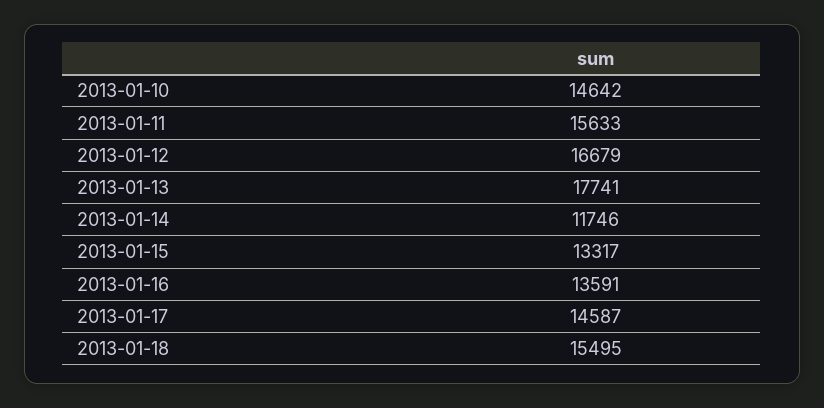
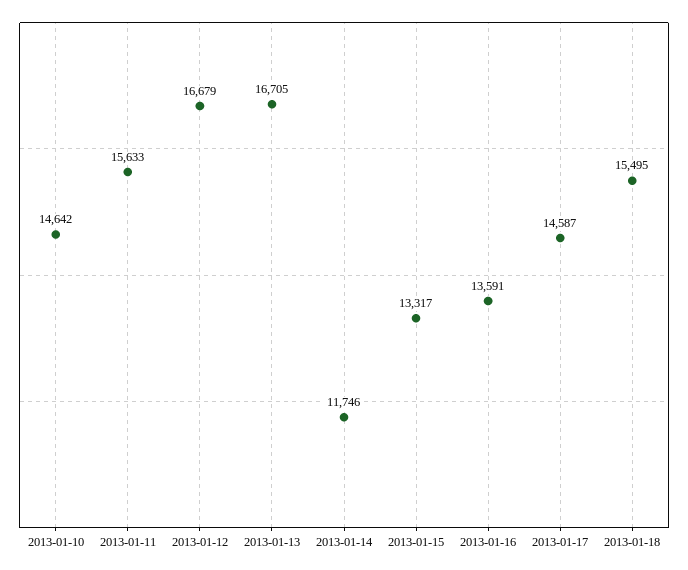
  {
    "2013-01-10": 14642,
    "2013-01-11": 15633,
    "2013-01-12": 16679,
-   "2013-01-13": 17741,
+   "2013-01-13": 16705,
    "2013-01-14": 11746,
    "2013-01-15": 13317,
    "2013-01-16": 13591,
    "2013-01-17": 14587,
    "2013-01-18": 15495
  }

